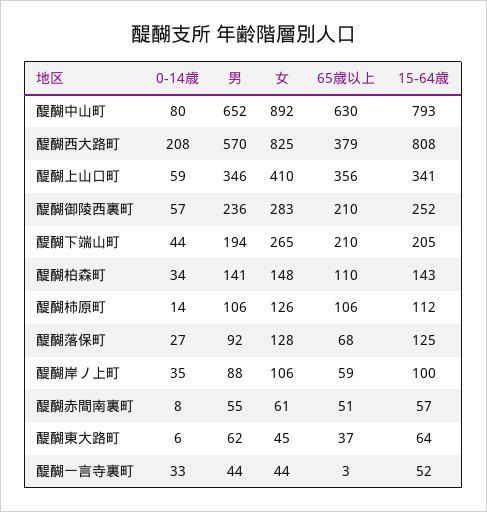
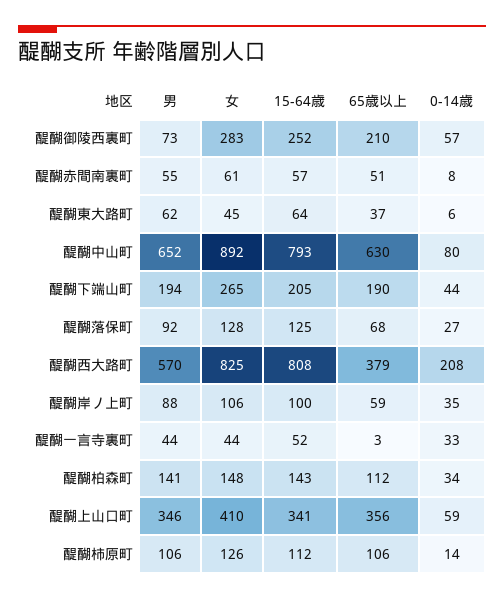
  {
    "0-14歳": {
      "醍醐中山町": 80,
      "醍醐西大路町": 208,
      "醍醐上山口町": 59,
      "醍醐御陵西裏町": 57,
      "醍醐下端山町": 44,
      "醍醐柏森町": 34,
      "醍醐柿原町": 14,
      "醍醐落保町": 27,
      "醍醐岸ノ上町": 35,
      "醍醐赤間南裏町": 8,
      "醍醐東大路町": 6,
      "醍醐一言寺裏町": 33
    },
    "男": {
      "醍醐中山町": 652,
      "醍醐西大路町": 570,
      "醍醐上山口町": 346,
-     "醍醐御陵西裏町": 236,
+     "醍醐御陵西裏町": 73,
      "醍醐下端山町": 194,
      "醍醐柏森町": 141,
      "醍醐柿原町": 106,
      "醍醐落保町": 92,
      "醍醐岸ノ上町": 88,
      "醍醐赤間南裏町": 55,
      "醍醐東大路町": 62,
      "醍醐一言寺裏町": 44
    },
    "女": {
      "醍醐中山町": 892,
      "醍醐西大路町": 825,
      "醍醐上山口町": 410,
      "醍醐御陵西裏町": 283,
      "醍醐下端山町": 265,
      "醍醐柏森町": 148,
      "醍醐柿原町": 126,
      "醍醐落保町": 128,
      "醍醐岸ノ上町": 106,
      "醍醐赤間南裏町": 61,
      "醍醐東大路町": 45,
      "醍醐一言寺裏町": 44
    },
    "65歳以上": {
      "醍醐中山町": 630,
      "醍醐西大路町": 379,
      "醍醐上山口町": 356,
      "醍醐御陵西裏町": 210,
-     "醍醐下端山町": 210,
+     "醍醐下端山町": 190,
-     "醍醐柏森町": 110,
+     "醍醐柏森町": 112,
      "醍醐柿原町": 106,
      "醍醐落保町": 68,
      "醍醐岸ノ上町": 59,
      "醍醐赤間南裏町": 51,
      "醍醐東大路町": 37,
      "醍醐一言寺裏町": 3
    },
    "15-64歳": {
      "醍醐中山町": 793,
      "醍醐西大路町": 808,
      "醍醐上山口町": 341,
      "醍醐御陵西裏町": 252,
      "醍醐下端山町": 205,
      "醍醐柏森町": 143,
      "醍醐柿原町": 112,
      "醍醐落保町": 125,
      "醍醐岸ノ上町": 100,
      "醍醐赤間南裏町": 57,
      "醍醐東大路町": 64,
      "醍醐一言寺裏町": 52
    }
  }

